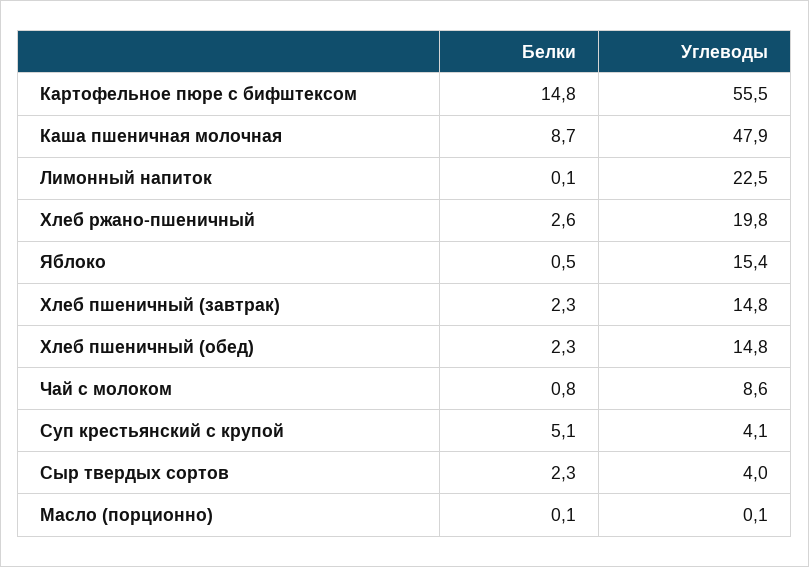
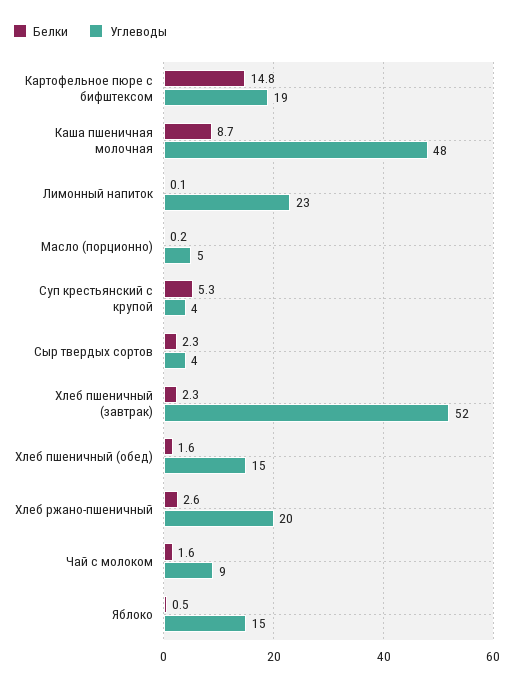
  {
    "Белки": {
      "Картофельное пюре с бифштексом": 14.8,
      "Каша пшеничная молочная": 8.7,
      "Лимонный напиток": 0.1,
      "Хлеб ржано-пшеничный": 2.6,
      "Яблоко": 0.5,
      "Хлеб пшеничный (завтрак)": 2.3,
-     "Хлеб пшеничный (обед)": 2.3,
+     "Хлеб пшеничный (обед)": 1.6,
-     "Чай с молоком": 0.8,
+     "Чай с молоком": 1.6,
-     "Суп крестьянский с крупой": 5.1,
+     "Суп крестьянский с крупой": 5.3,
      "Сыр твердых сортов": 2.3,
-     "Масло (порционно)": 0.1
+     "Масло (порционно)": 0.2
    },
    "Углеводы": {
-     "Картофельное пюре с бифштексом": 55.5,
+     "Картофельное пюре с бифштексом": 19,
      "Каша пшеничная молочная": 47.9,
      "Лимонный напиток": 22.5,
      "Хлеб ржано-пшеничный": 19.8,
      "Яблоко": 15.4,
-     "Хлеб пшеничный (завтрак)": 14.8,
+     "Хлеб пшеничный (завтрак)": 52,
      "Хлеб пшеничный (обед)": 14.8,
      "Чай с молоком": 8.6,
      "Суп крестьянский с крупой": 4.1,
      "Сыр твердых сортов": 4,
-     "Масло (порционно)": 0.1
+     "Масло (порционно)": 5
    }
  }

